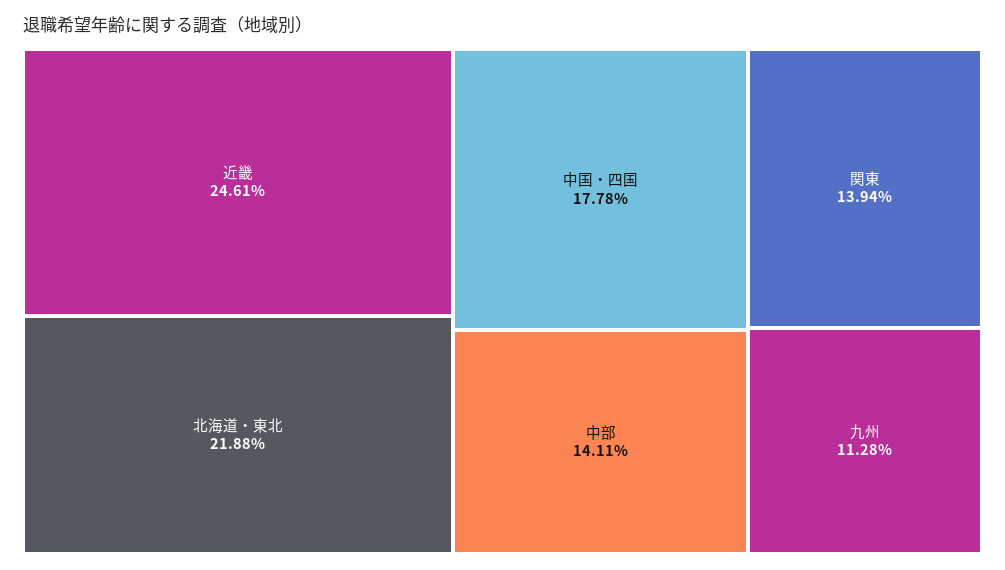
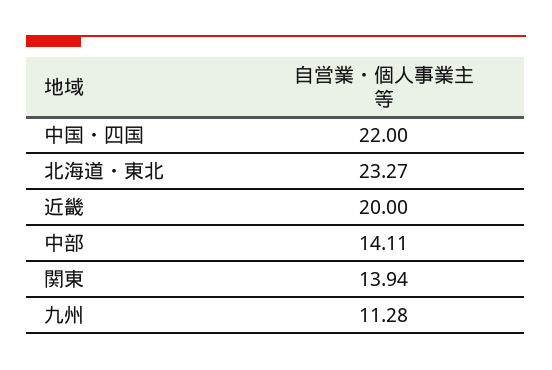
  {
-   "近畿": 24.61,
+   "近畿": 20,
-   "北海道・東北": 21.88,
+   "北海道・東北": 23.27,
-   "中国・四国": 17.78,
+   "中国・四国": 22,
    "中部": 14.11,
    "関東": 13.94,
    "九州": 11.28
  }

